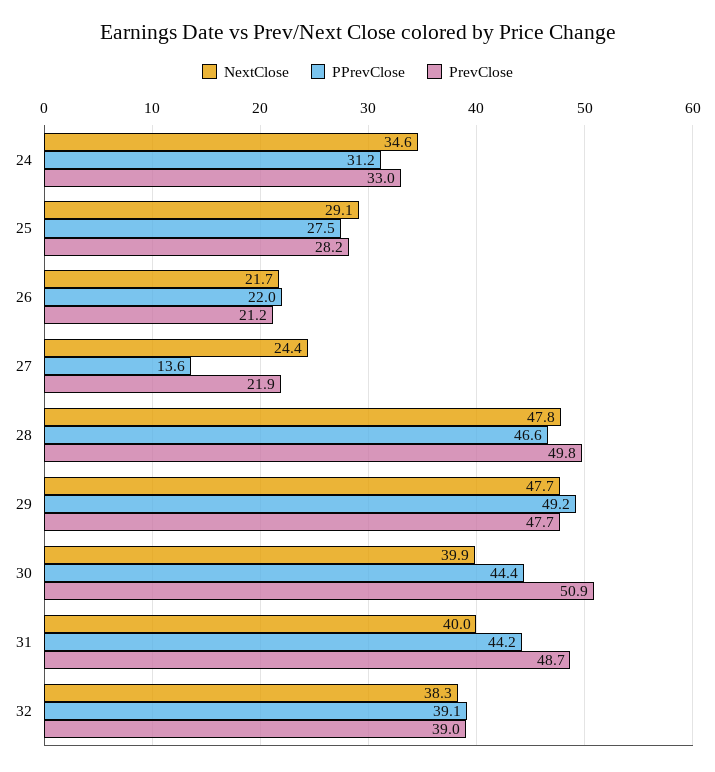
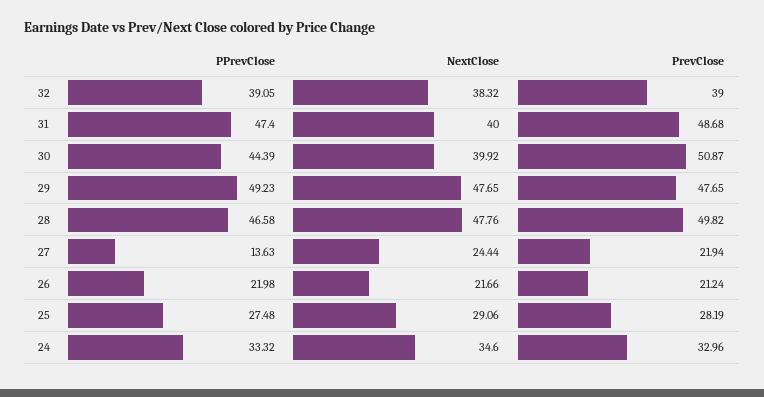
  {
    "NextClose": {
      "24": 34.6,
      "25": 29.06,
      "26": 21.66,
      "27": 24.44,
      "28": 47.76,
      "29": 47.65,
      "30": 39.92,
      "31": 40,
      "32": 38.32
    },
    "PPrevClose": {
-     "24": 31.2,
+     "24": 33.32,
      "25": 27.48,
      "26": 21.98,
      "27": 13.63,
      "28": 46.58,
      "29": 49.23,
      "30": 44.39,
-     "31": 44.2,
+     "31": 47.4,
      "32": 39.05
    },
    "PrevClose": {
      "24": 32.96,
      "25": 28.19,
      "26": 21.24,
      "27": 21.94,
      "28": 49.82,
      "29": 47.65,
      "30": 50.87,
      "31": 48.68,
      "32": 39
    }
  }

